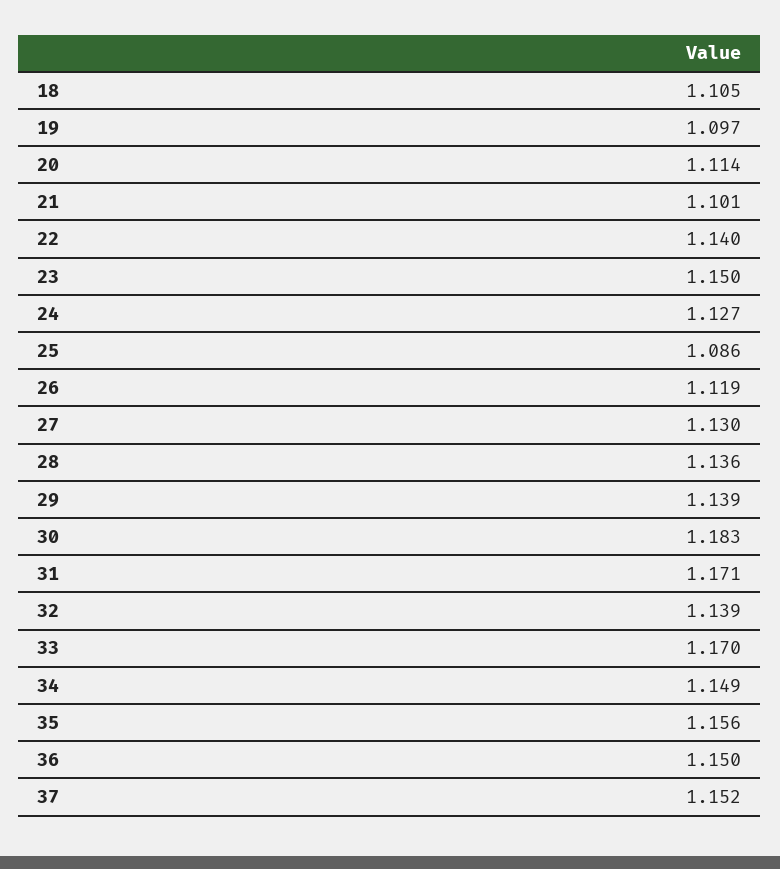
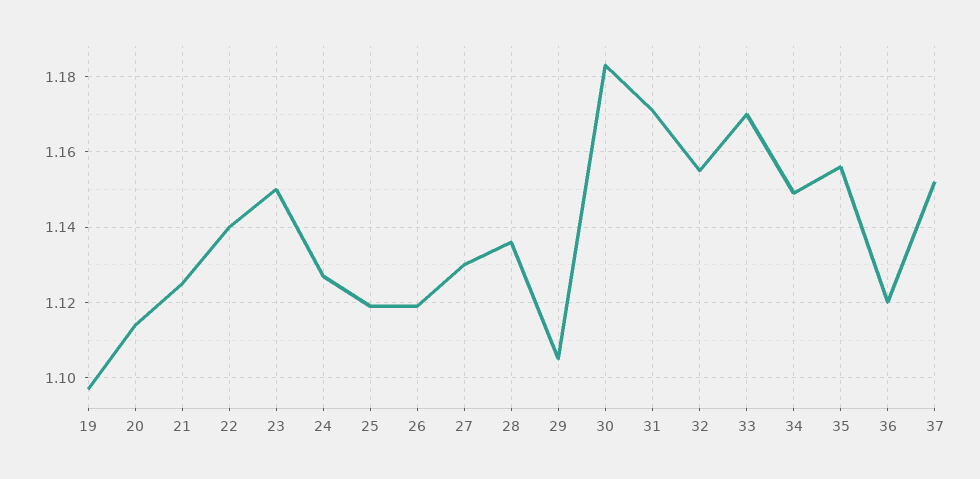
  {
-   "18": 1.105,
    "19": 1.097,
    "20": 1.114,
-   "21": 1.101,
+   "21": 1.125,
    "22": 1.14,
    "23": 1.15,
    "24": 1.127,
-   "25": 1.086,
+   "25": 1.12,
    "26": 1.119,
    "27": 1.13,
    "28": 1.136,
-   "29": 1.139,
+   "29": 1.105,
    "30": 1.183,
    "31": 1.171,
-   "32": 1.139,
+   "32": 1.155,
    "33": 1.17,
    "34": 1.149,
    "35": 1.156,
-   "36": 1.15,
+   "36": 1.12,
    "37": 1.152
  }

